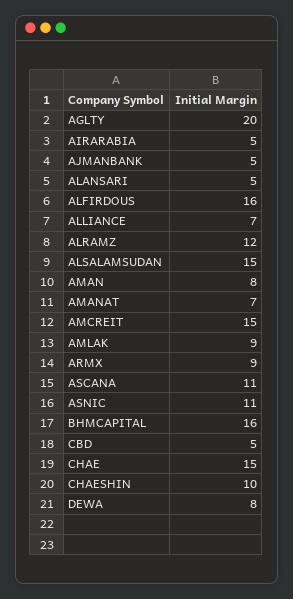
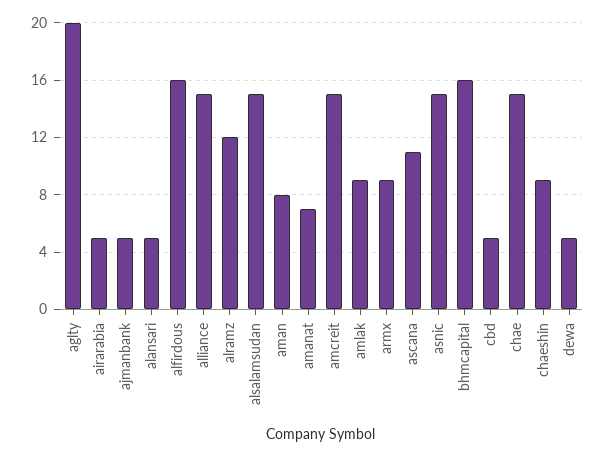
  {
    "AGLTY": 20,
    "AIRARABIA": 5,
    "AJMANBANK": 5,
    "ALANSARI": 5,
    "ALFIRDOUS": 16,
-   "ALLIANCE": 7,
+   "ALLIANCE": 15,
    "ALRAMZ": 12,
    "ALSALAMSUDAN": 15,
    "AMAN": 8,
    "AMANAT": 7,
    "AMCREIT": 15,
    "AMLAK": 9,
    "ARMX": 9,
    "ASCANA": 11,
-   "ASNIC": 11,
+   "ASNIC": 15,
    "BHMCAPITAL": 16,
    "CBD": 5,
    "CHAE": 15,
-   "CHAESHIN": 10,
+   "CHAESHIN": 9,
-   "DEWA": 8
+   "DEWA": 5
  }

